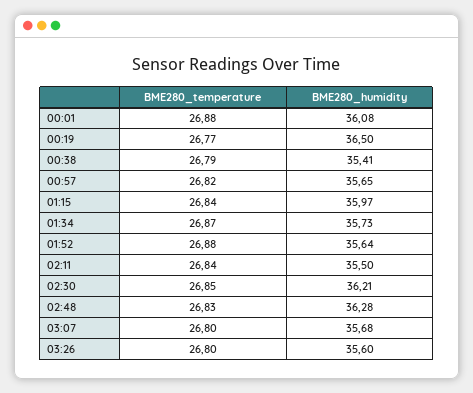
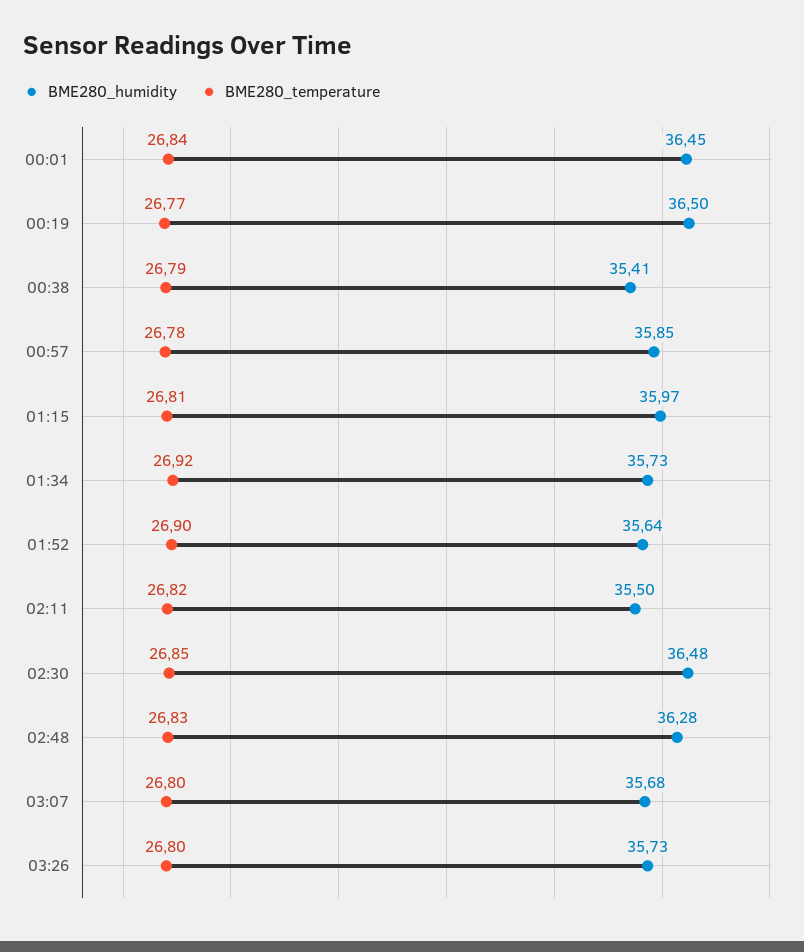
  {
    "BME280_temperature": {
-     "00:01": 26.88,
+     "00:01": 26.84,
      "00:19": 26.77,
      "00:38": 26.79,
-     "00:57": 26.82,
+     "00:57": 26.78,
-     "01:15": 26.84,
+     "01:15": 26.81,
-     "01:34": 26.87,
+     "01:34": 26.92,
-     "01:52": 26.88,
+     "01:52": 26.9,
-     "02:11": 26.84,
+     "02:11": 26.82,
      "02:30": 26.85,
      "02:48": 26.83,
      "03:07": 26.8,
      "03:26": 26.8
    },
    "BME280_humidity": {
-     "00:01": 36.08,
+     "00:01": 36.45,
      "00:19": 36.5,
      "00:38": 35.41,
-     "00:57": 35.65,
+     "00:57": 35.85,
      "01:15": 35.97,
      "01:34": 35.73,
      "01:52": 35.64,
      "02:11": 35.5,
-     "02:30": 36.21,
+     "02:30": 36.48,
      "02:48": 36.28,
      "03:07": 35.68,
-     "03:26": 35.6
+     "03:26": 35.73
    }
  }

